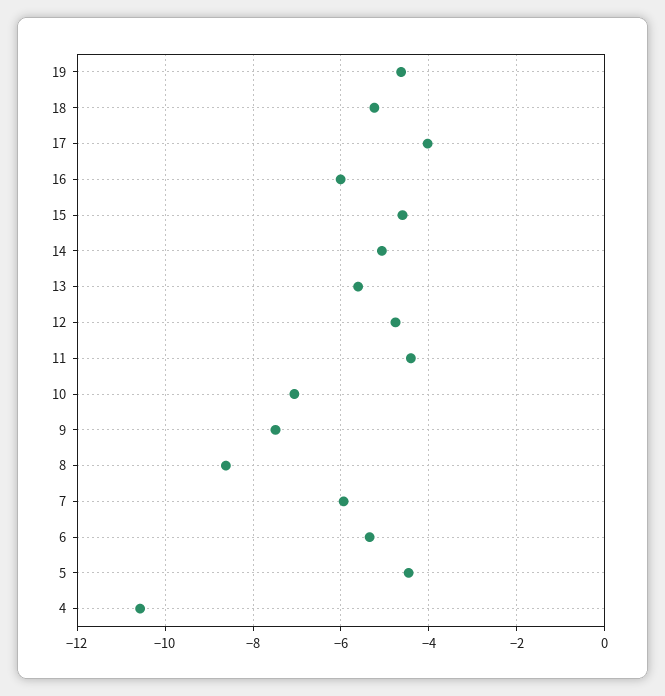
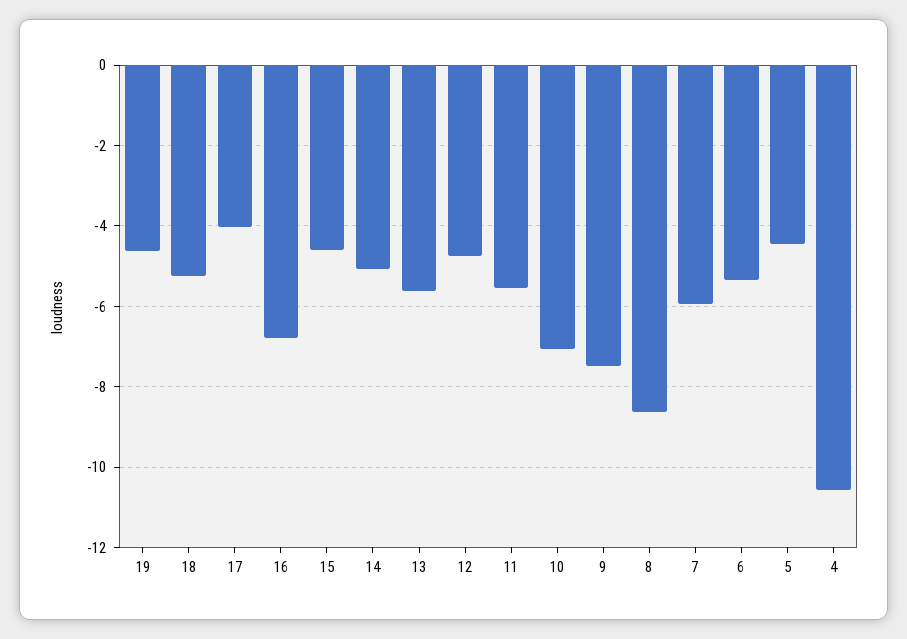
  {
    "19": -4.6,
    "18": -5.2,
    "17": -4,
-   "16": -6,
+   "16": -6.8,
    "15": -4.6,
    "14": -5,
    "13": -5.6,
    "12": -4.8,
-   "11": -4.4,
+   "11": -5.6,
    "10": -7,
    "9": -7.4,
    "8": -8.6,
    "7": -6,
    "6": -5.4,
    "5": -4.4,
    "4": -10.6
  }

